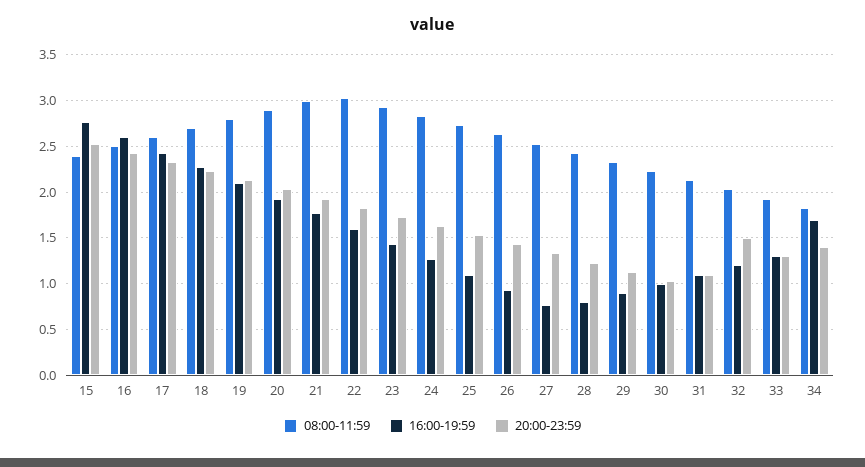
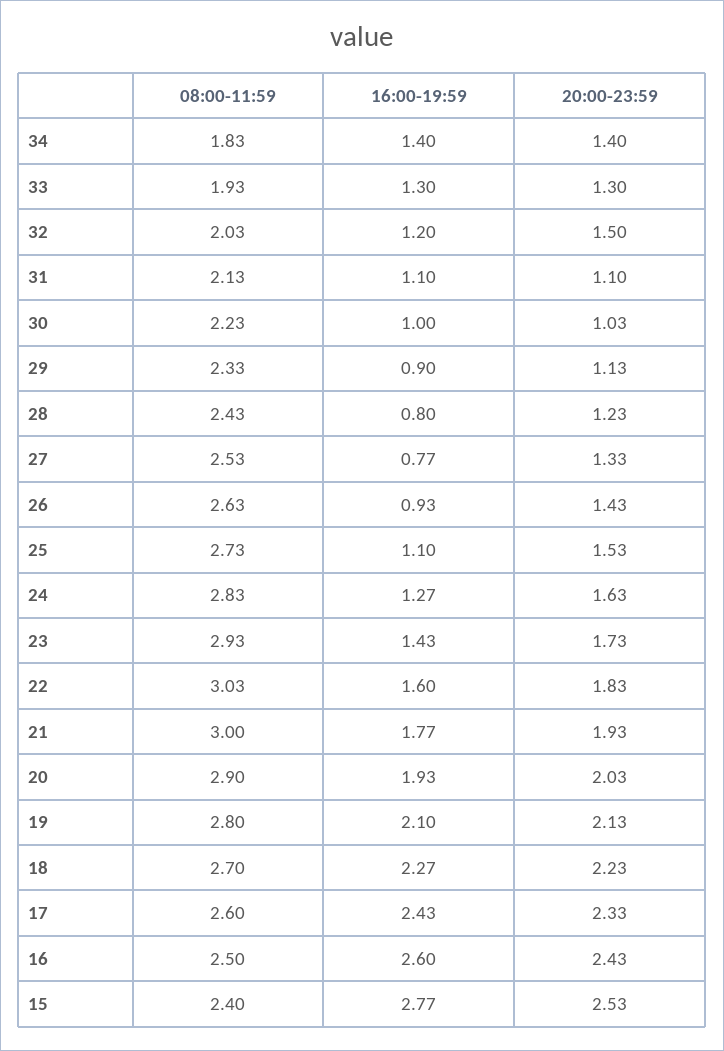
  {
    "08:00-11:59": {
      "15": 2.4,
      "16": 2.5,
      "17": 2.6,
      "18": 2.7,
      "19": 2.8,
      "20": 2.9,
      "21": 3,
      "22": 3.03,
      "23": 2.93,
      "24": 2.83,
      "25": 2.73,
      "26": 2.63,
      "27": 2.53,
      "28": 2.43,
      "29": 2.33,
      "30": 2.23,
      "31": 2.13,
      "32": 2.03,
      "33": 1.93,
      "34": 1.83
    },
    "16:00-19:59": {
      "15": 2.77,
      "16": 2.6,
      "17": 2.43,
      "18": 2.27,
      "19": 2.1,
      "20": 1.93,
      "21": 1.77,
      "22": 1.6,
      "23": 1.43,
      "24": 1.27,
      "25": 1.1,
      "26": 0.93,
      "27": 0.77,
      "28": 0.8,
      "29": 0.9,
      "30": 1,
      "31": 1.1,
      "32": 1.2,
      "33": 1.3,
-     "34": 1.7
+     "34": 1.4
    },
    "20:00-23:59": {
      "15": 2.53,
      "16": 2.43,
      "17": 2.33,
      "18": 2.23,
      "19": 2.13,
      "20": 2.03,
      "21": 1.93,
      "22": 1.83,
      "23": 1.73,
      "24": 1.63,
      "25": 1.53,
      "26": 1.43,
      "27": 1.33,
      "28": 1.23,
      "29": 1.13,
      "30": 1.03,
      "31": 1.1,
      "32": 1.5,
      "33": 1.3,
      "34": 1.4
    }
  }

